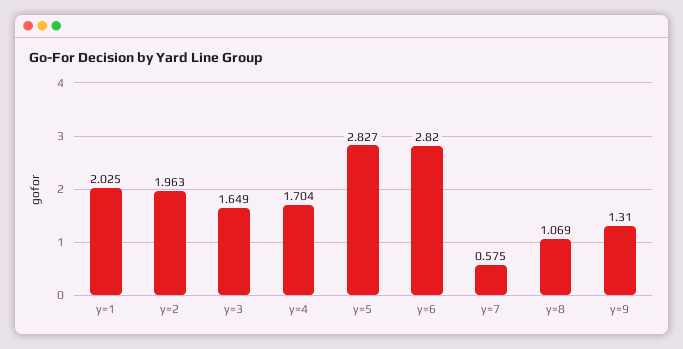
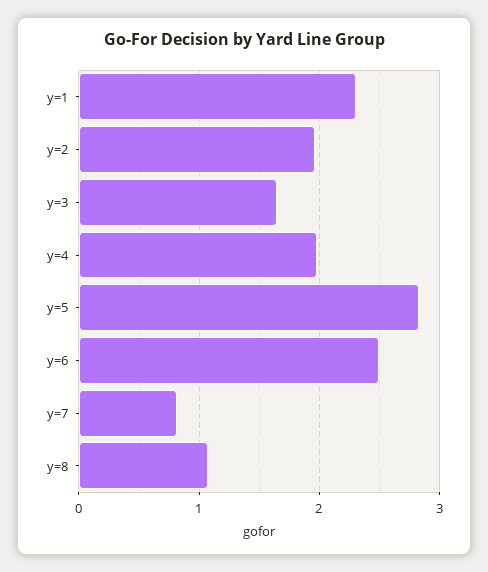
  {
-   "y=1": 2.025,
+   "y=1": 2.3,
    "y=2": 1.963,
    "y=3": 1.649,
-   "y=4": 1.704,
+   "y=4": 2,
    "y=5": 2.827,
-   "y=6": 2.82,
+   "y=6": 2.5,
-   "y=7": 0.575,
+   "y=7": 0.8,
-   "y=8": 1.069,
+   "y=8": 1.069
-   "y=9": 1.31
  }

